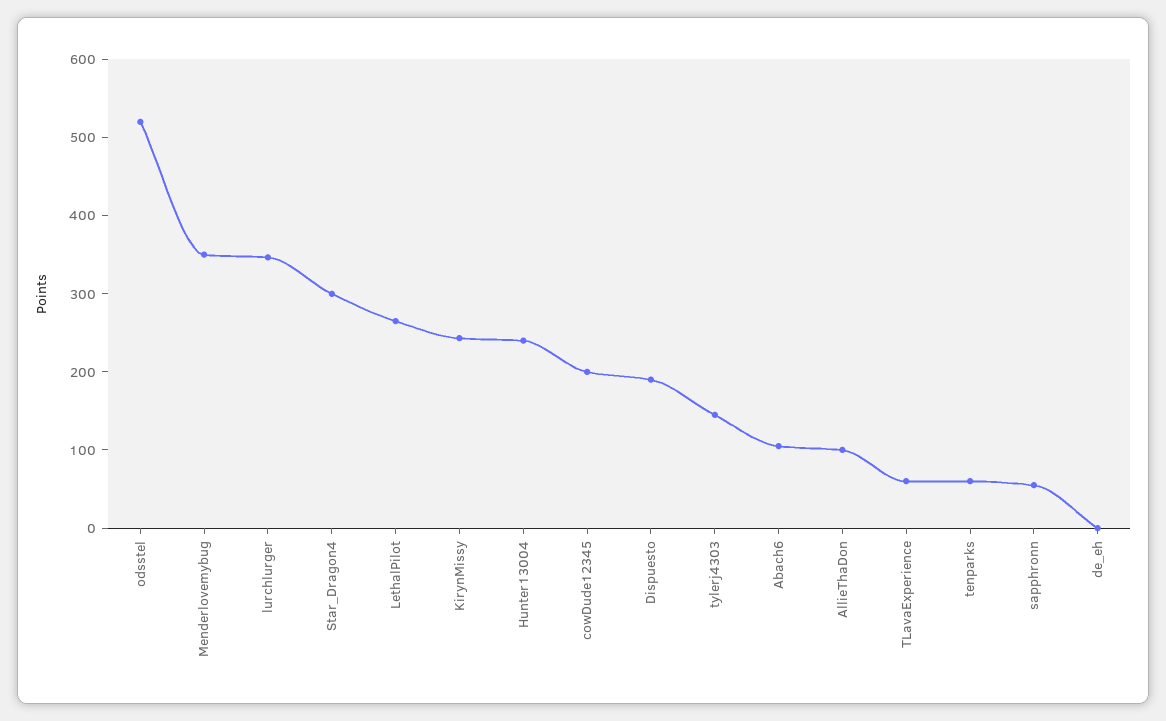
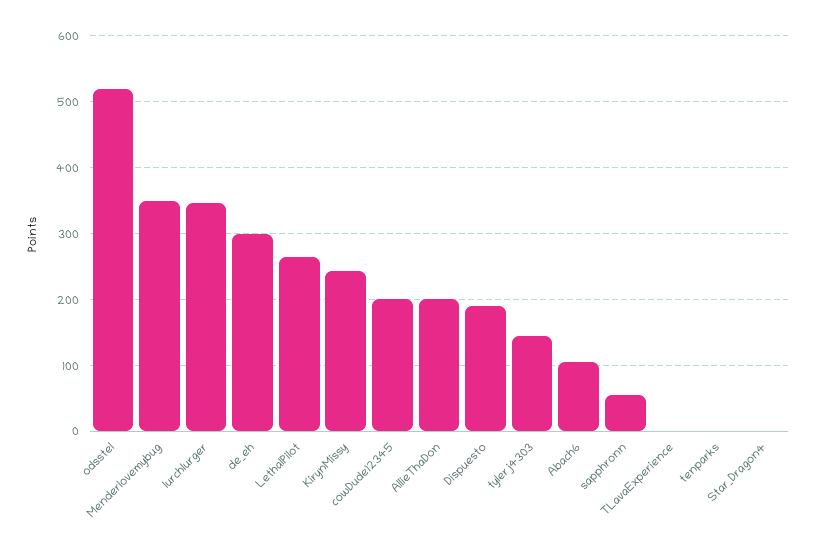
  {
    "odsstel": 520,
    "Menderlovemybug": 350,
    "lurchlurger": 350,
-   "Star_Dragon4": 300,
+   "Star_Dragon4": 0,
    "LethalPilot": 270,
    "KirynMissy": 240,
-   "Hunter13004": 240,
    "cowDude12345": 200,
    "Dispuesto": 190,
    "tylerj4303": 150,
    "Abach6": 110,
-   "AllieThaDon": 100,
+   "AllieThaDon": 200,
-   "TLavaExperience": 60,
+   "TLavaExperience": 0,
-   "tenparks": 60,
+   "tenparks": 0,
    "sapphronn": 60,
-   "de_eh": 0
+   "de_eh": 300
  }

